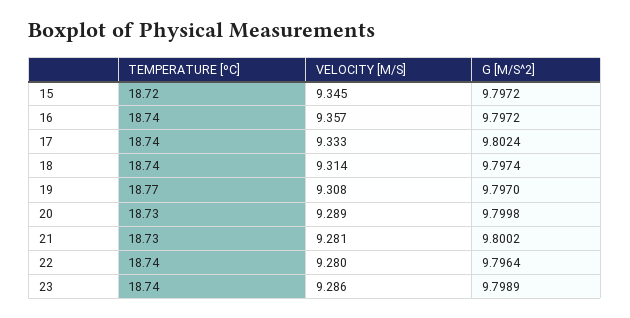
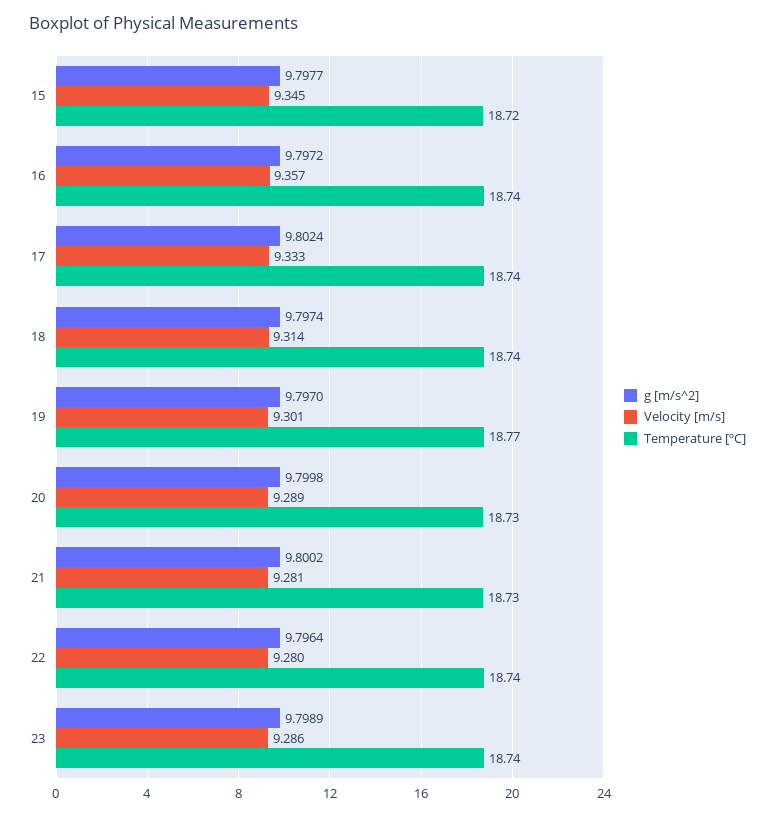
  {
    "TEMPERATURE [ºC]": {
      "15": 18.72,
      "16": 18.74,
      "17": 18.74,
      "18": 18.74,
      "19": 18.77,
      "20": 18.73,
      "21": 18.73,
      "22": 18.74,
      "23": 18.74
    },
    "VELOCITY [M/S]": {
      "15": 9.345,
      "16": 9.357,
      "17": 9.333,
      "18": 9.314,
-     "19": 9.308,
+     "19": 9.301,
      "20": 9.289,
      "21": 9.281,
      "22": 9.28,
      "23": 9.286
    },
    "G [M/S^2]": {
-     "15": 9.7972,
+     "15": 9.7977,
      "16": 9.7972,
      "17": 9.8024,
      "18": 9.7974,
      "19": 9.797,
      "20": 9.7998,
      "21": 9.8002,
      "22": 9.7964,
      "23": 9.7989
    }
  }

